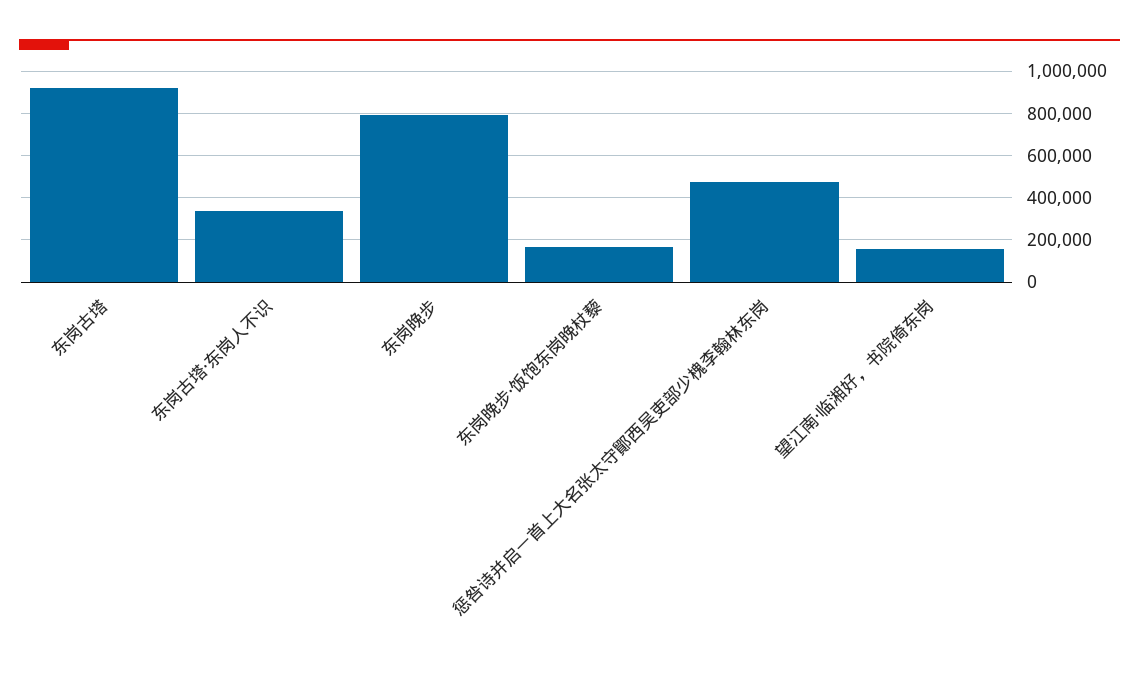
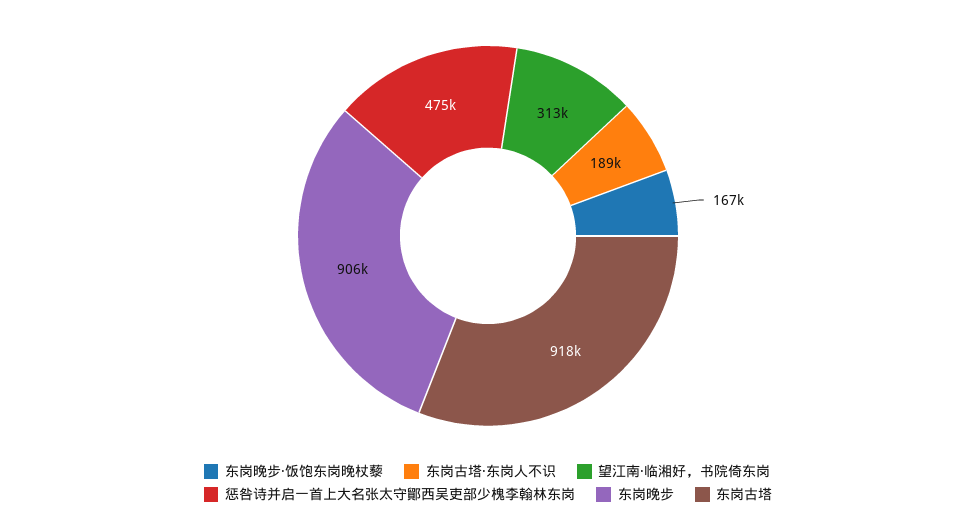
  {
    "东岗古塔": 918000,
-   "东岗古塔·东岗人不识": 350000,
+   "东岗古塔·东岗人不识": 189000,
-   "东岗晚步": 800000,
+   "东岗晚步": 906000,
    "东岗晚步·饭饱东岗晚杖藜": 167000,
    "惩咎诗并启一首上大名张太守鄮西吴吏部少槐李翰林东岗": 475000,
-   "望江南·临湘好，书院倚东岗": 150000
+   "望江南·临湘好，书院倚东岗": 313000
  }

